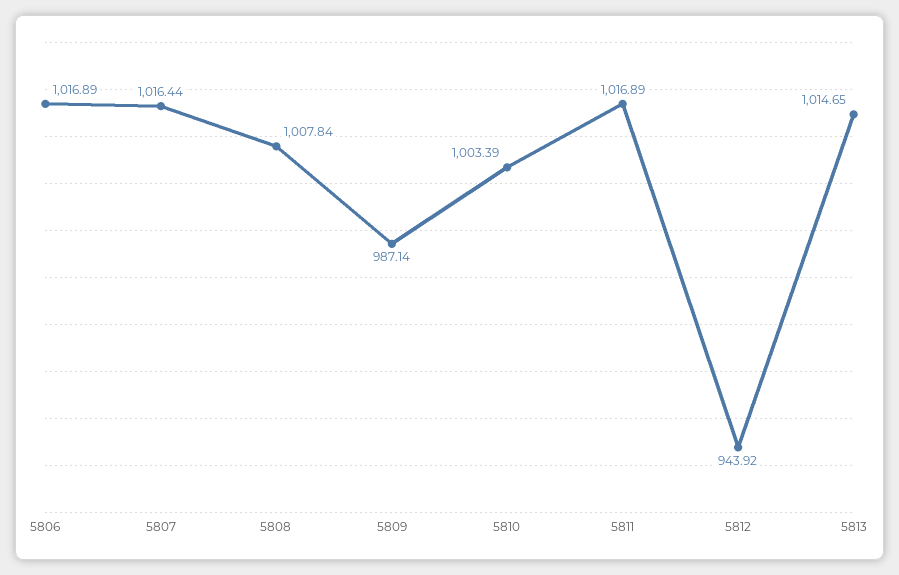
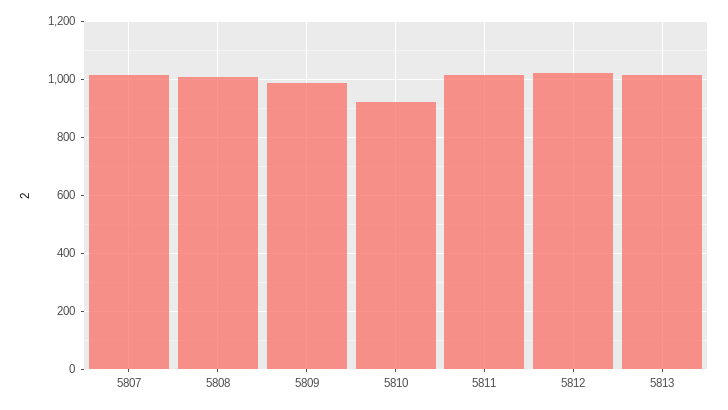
  {
-   "5806": 1016.89,
    "5807": 1016.44,
    "5808": 1007.84,
    "5809": 987.14,
-   "5810": 1003.39,
+   "5810": 925,
    "5811": 1016.89,
-   "5812": 943.92,
+   "5812": 1025,
    "5813": 1014.65
  }

